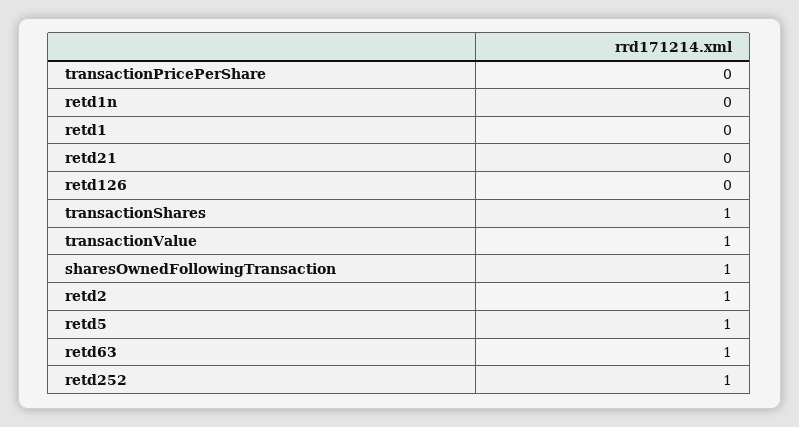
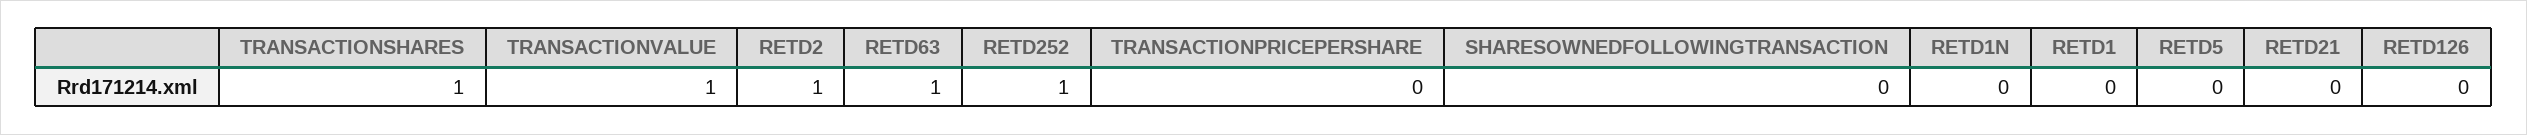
  {
    "transactionPricePerShare": 0,
    "retd1n": 0,
    "retd1": 0,
    "retd21": 0,
    "retd126": 0,
    "transactionShares": 1,
    "transactionValue": 1,
-   "sharesOwnedFollowingTransaction": 1,
+   "sharesOwnedFollowingTransaction": 0,
    "retd2": 1,
-   "retd5": 1,
+   "retd5": 0,
    "retd63": 1,
    "retd252": 1
  }

